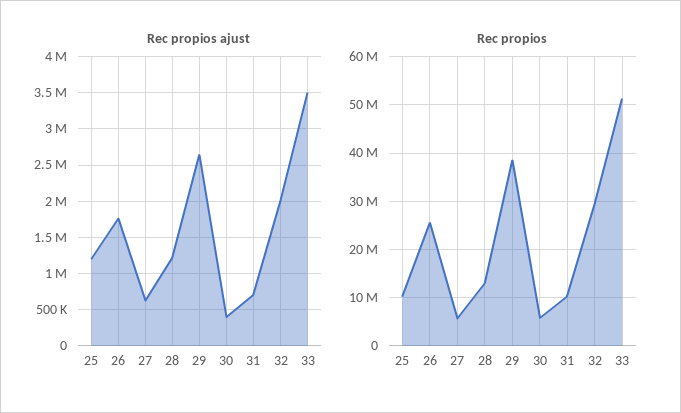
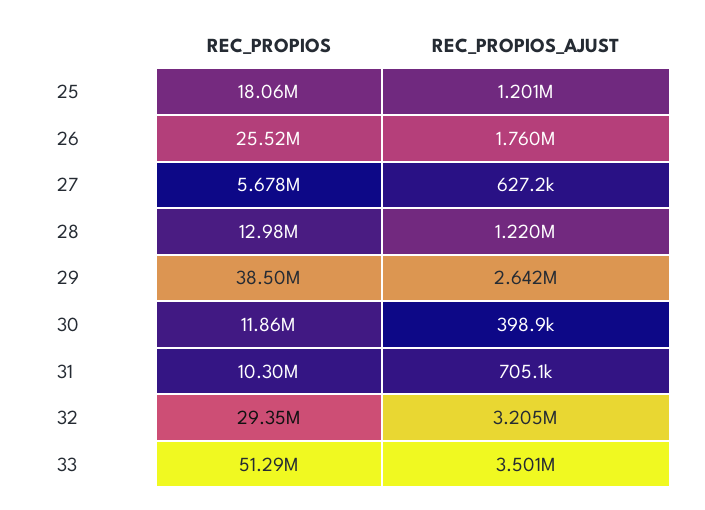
  {
    "Rec propios ajust": {
      "25": 1201000,
      "26": 1760000,
      "27": 627200,
      "28": 1220000,
      "29": 2642000,
      "30": 398900,
      "31": 705100,
-     "32": 2000000,
+     "32": 3205000,
      "33": 3501000
    },
    "Rec propios": {
-     "25": 10000000,
+     "25": 18060000,
      "26": 25520000,
      "27": 5678000,
      "28": 12980000,
      "29": 38500000,
-     "30": 6000000,
+     "30": 11860000,
      "31": 10300000,
      "32": 29350000,
      "33": 51290000
    }
  }

